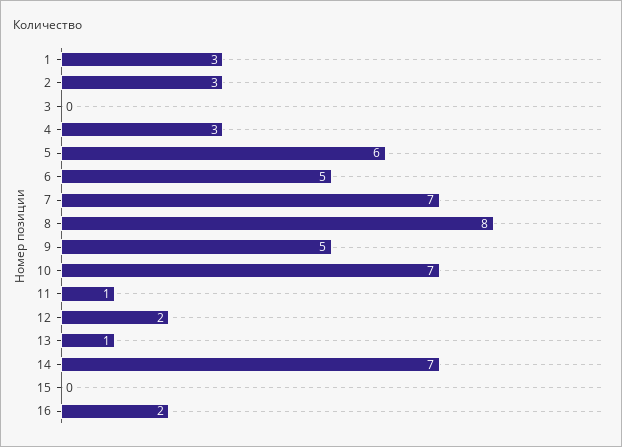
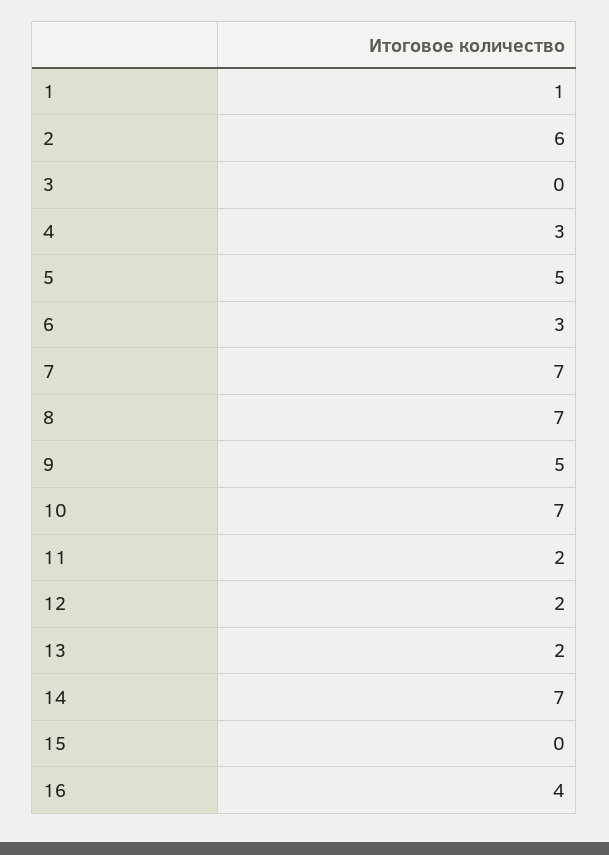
  {
-   "1": 3,
+   "1": 1,
-   "2": 3,
+   "2": 6,
    "3": 0,
    "4": 3,
-   "5": 6,
+   "5": 5,
-   "6": 5,
+   "6": 3,
    "7": 7,
-   "8": 8,
+   "8": 7,
    "9": 5,
    "10": 7,
-   "11": 1,
+   "11": 2,
    "12": 2,
-   "13": 1,
+   "13": 2,
    "14": 7,
    "15": 0,
-   "16": 2
+   "16": 4
  }

